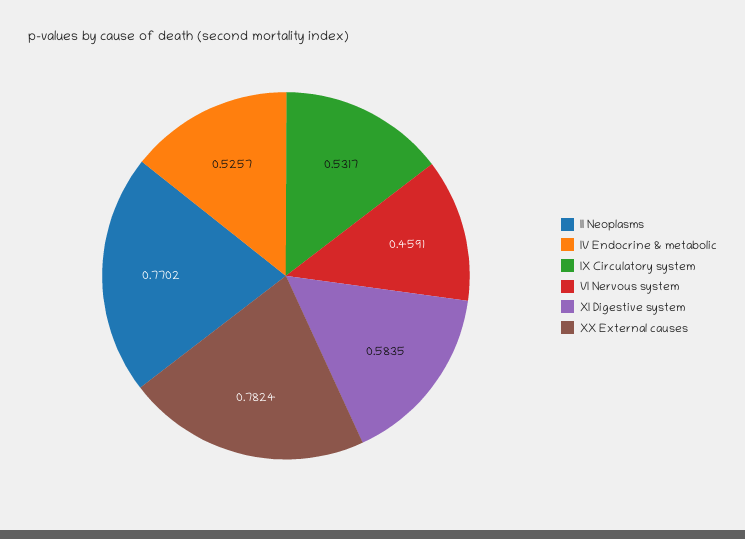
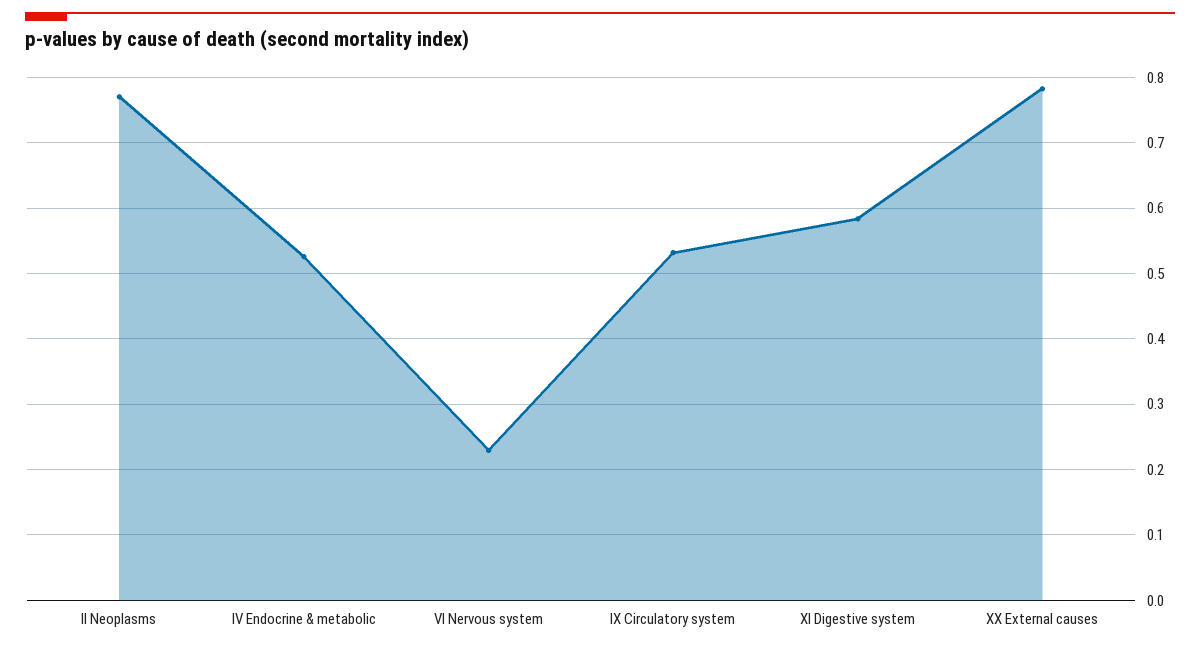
  {
    "II Neoplasms": 0.7702,
    "IV Endocrine & metabolic": 0.5257,
    "IX Circulatory system": 0.5317,
-   "VI Nervous system": 0.4591,
+   "VI Nervous system": 0.23,
    "XI Digestive system": 0.5835,
    "XX External causes": 0.7824
  }

